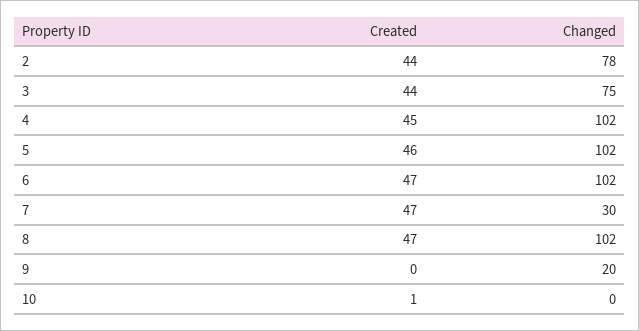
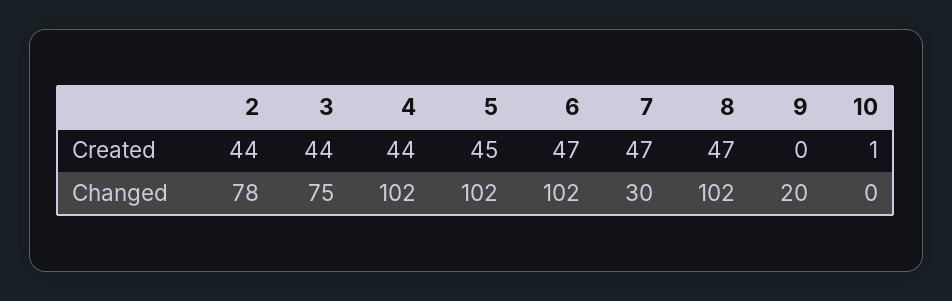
  {
    "Created": {
      "2": 44,
      "3": 44,
-     "4": 45,
+     "4": 44,
-     "5": 46,
+     "5": 45,
      "6": 47,
      "7": 47,
      "8": 47,
      "9": 0,
      "10": 1
    },
    "Changed": {
      "2": 78,
      "3": 75,
      "4": 102,
      "5": 102,
      "6": 102,
      "7": 30,
      "8": 102,
      "9": 20,
      "10": 0
    }
  }

